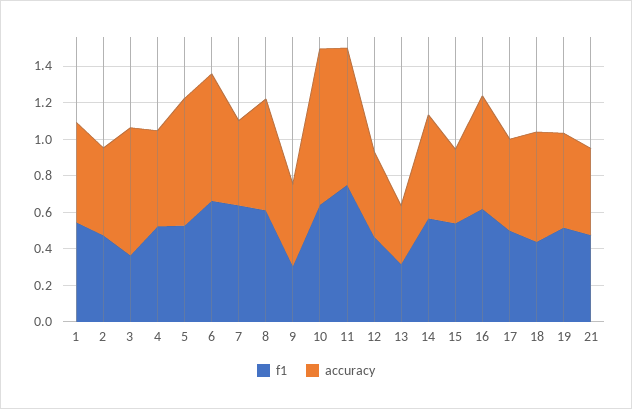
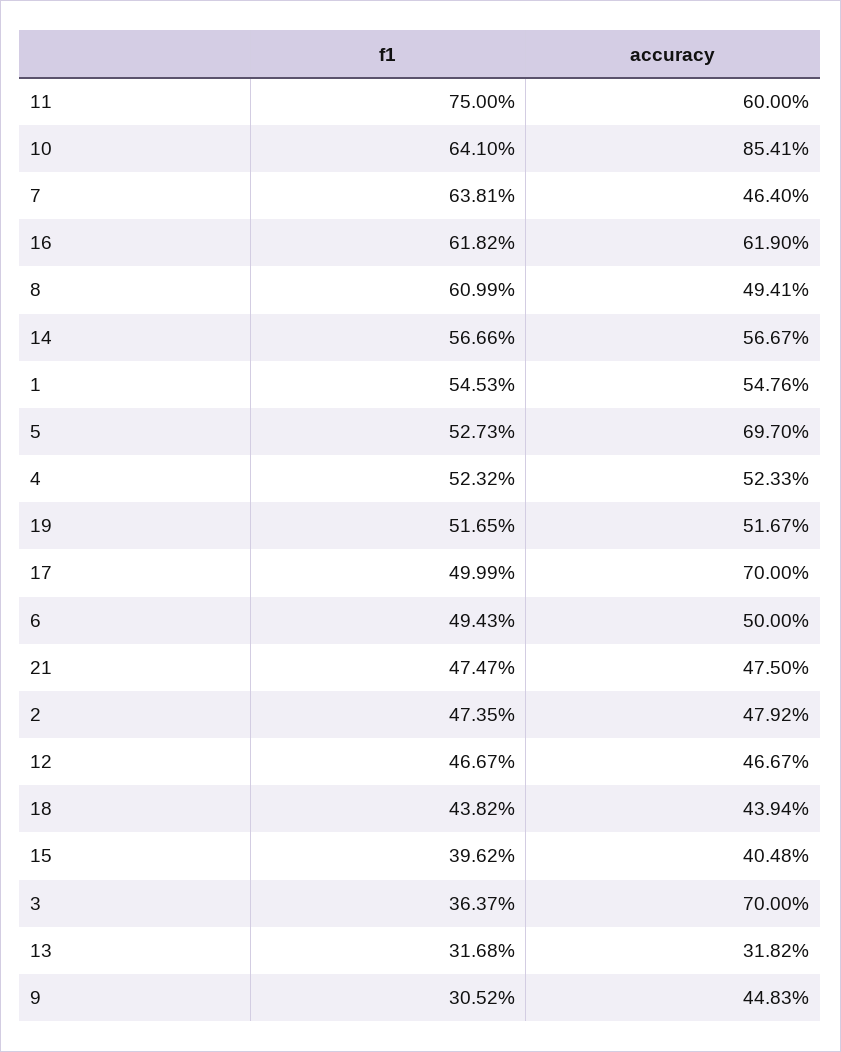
  {
    "f1": {
      "1": 0.5453,
      "2": 0.4735,
      "3": 0.3637,
      "4": 0.5232,
      "5": 0.5273,
-     "6": 0.65,
+     "6": 0.4943,
      "7": 0.6381,
      "8": 0.6099,
      "9": 0.3052,
      "10": 0.641,
      "11": 0.75,
      "12": 0.4667,
      "13": 0.3168,
      "14": 0.5666,
-     "15": 0.55,
+     "15": 0.3962,
      "16": 0.6182,
      "17": 0.4999,
      "18": 0.4382,
      "19": 0.5165,
      "21": 0.4747
    },
    "accuracy": {
      "1": 0.5476,
      "2": 0.4792,
      "3": 0.7,
      "4": 0.5233,
      "5": 0.697,
-     "6": 0.7,
+     "6": 0.5,
      "7": 0.464,
-     "8": 0.6,
+     "8": 0.4941,
      "9": 0.4483,
      "10": 0.8541,
-     "11": 0.75,
+     "11": 0.6,
      "12": 0.4667,
      "13": 0.3182,
      "14": 0.5667,
      "15": 0.4048,
      "16": 0.619,
-     "17": 0.5,
+     "17": 0.7,
-     "18": 0.6,
+     "18": 0.4394,
      "19": 0.5167,
      "21": 0.475
    }
  }

